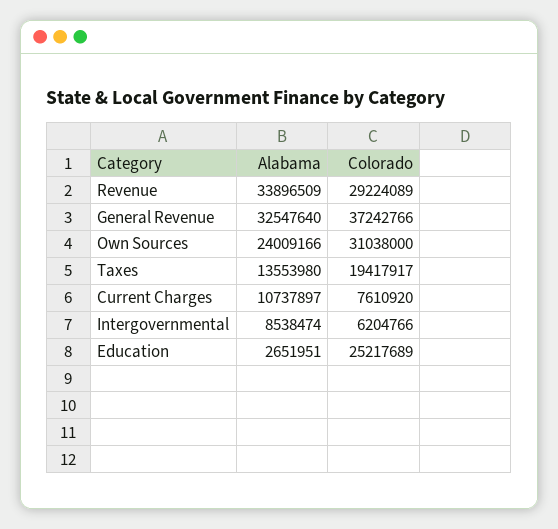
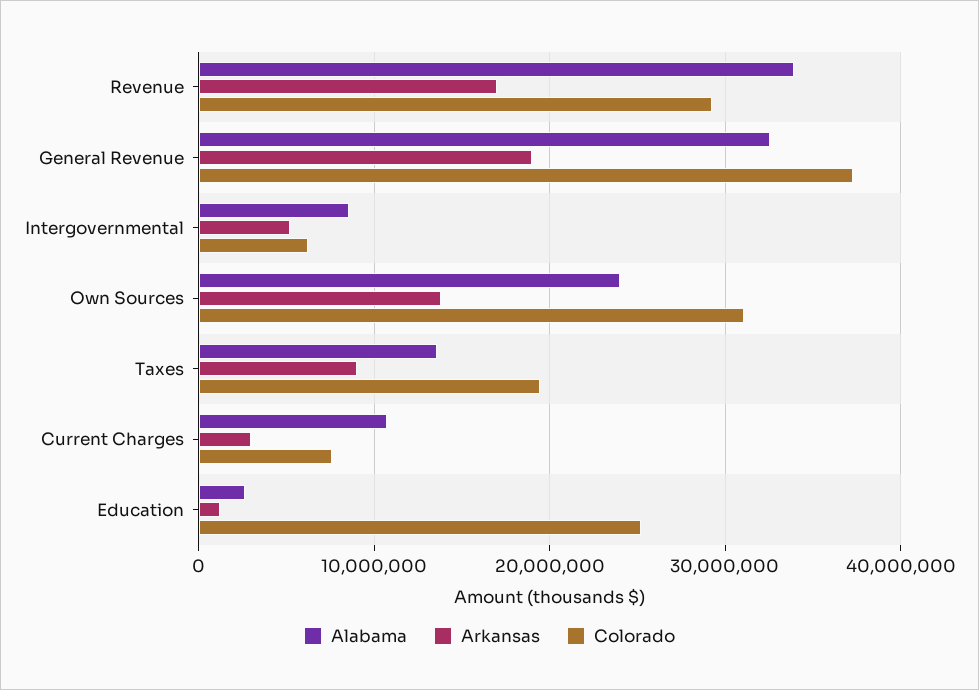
  {
    "Alabama": {
      "Revenue": 33896509,
      "General Revenue": 32547640,
      "Own Sources": 24009166,
      "Taxes": 13553980,
      "Current Charges": 10737897,
      "Intergovernmental": 8538474,
      "Education": 2651951
    },
    "Colorado": {
      "Revenue": 29224089,
      "General Revenue": 37242766,
      "Own Sources": 31038000,
      "Taxes": 19417917,
      "Current Charges": 7610920,
      "Intergovernmental": 6204766,
      "Education": 25217689
-   }
+   },
+   "Arkansas": {
+     "Revenue": 17000000,
+     "General Revenue": 19000000,
+     "Intergovernmental": 5000000,
+     "Own Sources": 14000000,
+     "Taxes": 9000000,
+     "Current Charges": 3000000,
+     "Education": 1000000
+   }
  }

